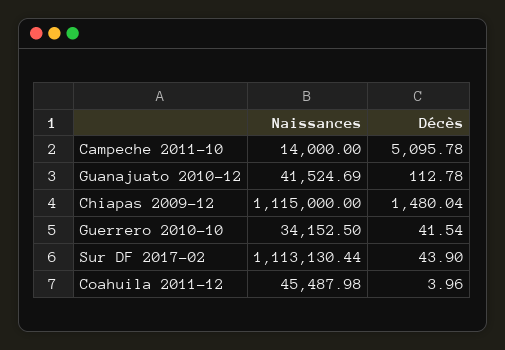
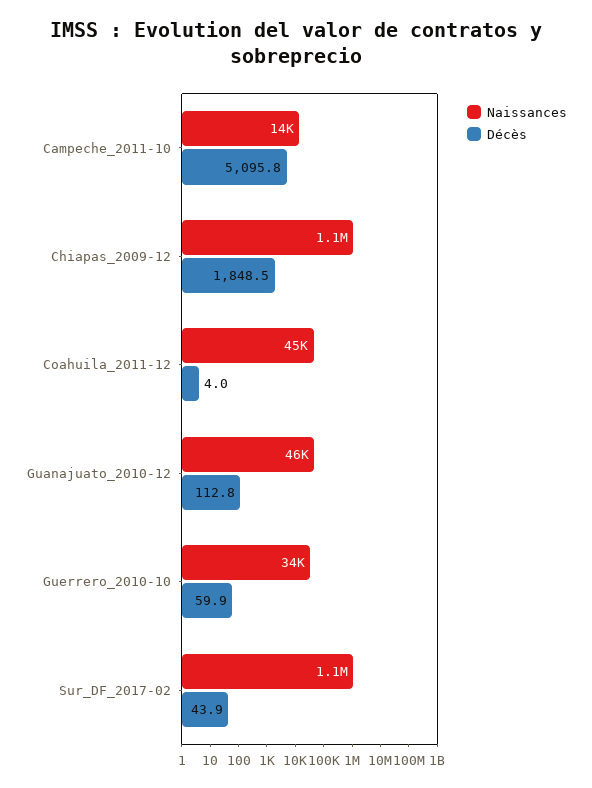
  {
    "Naissances": {
      "Campeche 2011-10": 14000,
-     "Guanajuato 2010-12": 41524.69,
+     "Guanajuato 2010-12": 46000,
      "Chiapas 2009-12": 1115000,
      "Guerrero 2010-10": 34152.5,
      "Sur DF 2017-02": 1113130.44,
      "Coahuila 2011-12": 45487.98
    },
    "Décès": {
      "Campeche 2011-10": 5095.78,
      "Guanajuato 2010-12": 112.78,
-     "Chiapas 2009-12": 1480.04,
+     "Chiapas 2009-12": 1848.5,
-     "Guerrero 2010-10": 41.54,
+     "Guerrero 2010-10": 59.9,
      "Sur DF 2017-02": 43.9,
      "Coahuila 2011-12": 3.96
    }
  }

